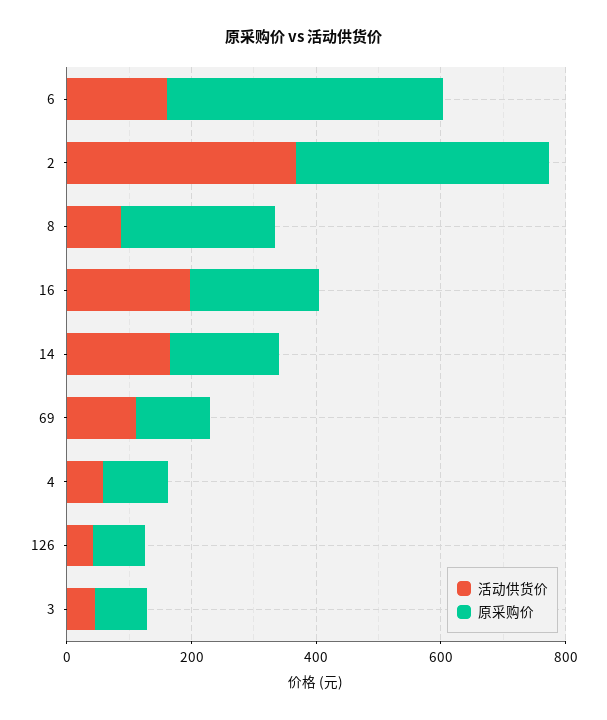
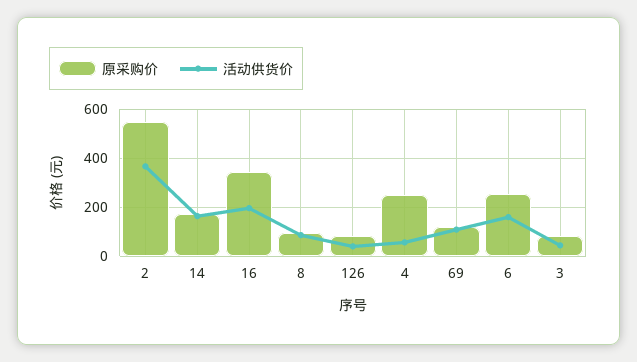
  {
    "活动供货价": {
      "6": 150,
      "2": 375,
      "8": 75,
      "16": 200,
      "14": 175,
      "69": 100,
      "4": 50,
      "126": 50,
      "3": 50
    },
    "原采购价": {
-     "6": 450,
+     "6": 250,
-     "2": 400,
+     "2": 550,
-     "8": 250,
+     "8": 100,
-     "16": 200,
+     "16": 350,
      "14": 175,
      "69": 125,
-     "4": 100,
+     "4": 250,
      "126": 75,
      "3": 75
    }
  }

